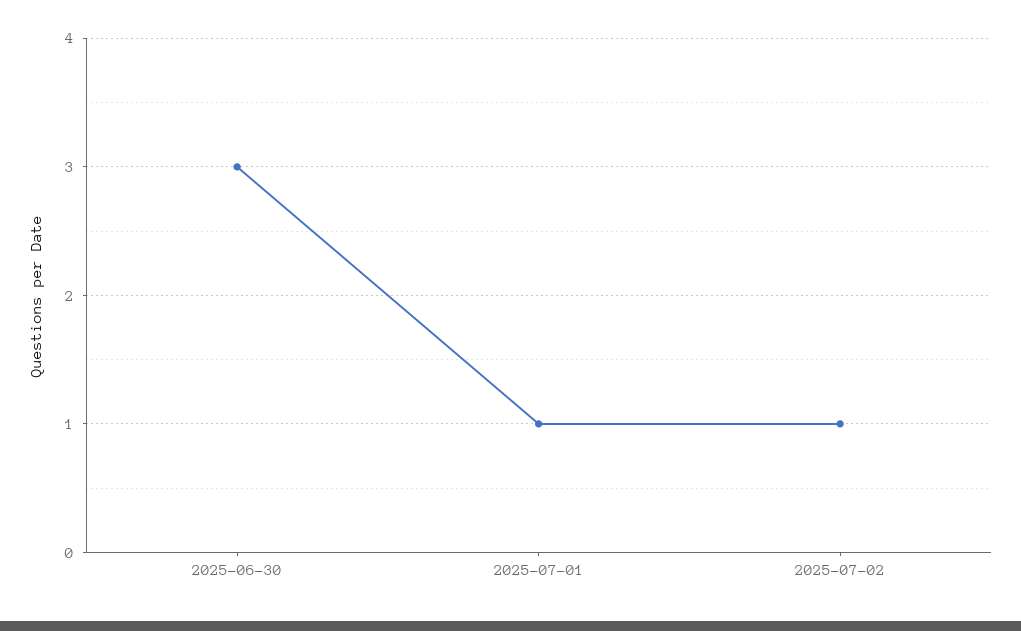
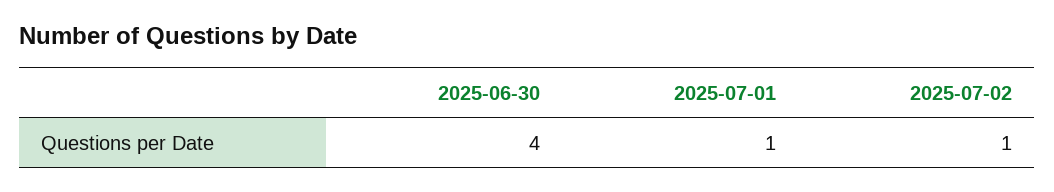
  {
-   "2025-06-30": 3,
+   "2025-06-30": 4,
    "2025-07-01": 1,
    "2025-07-02": 1
  }

